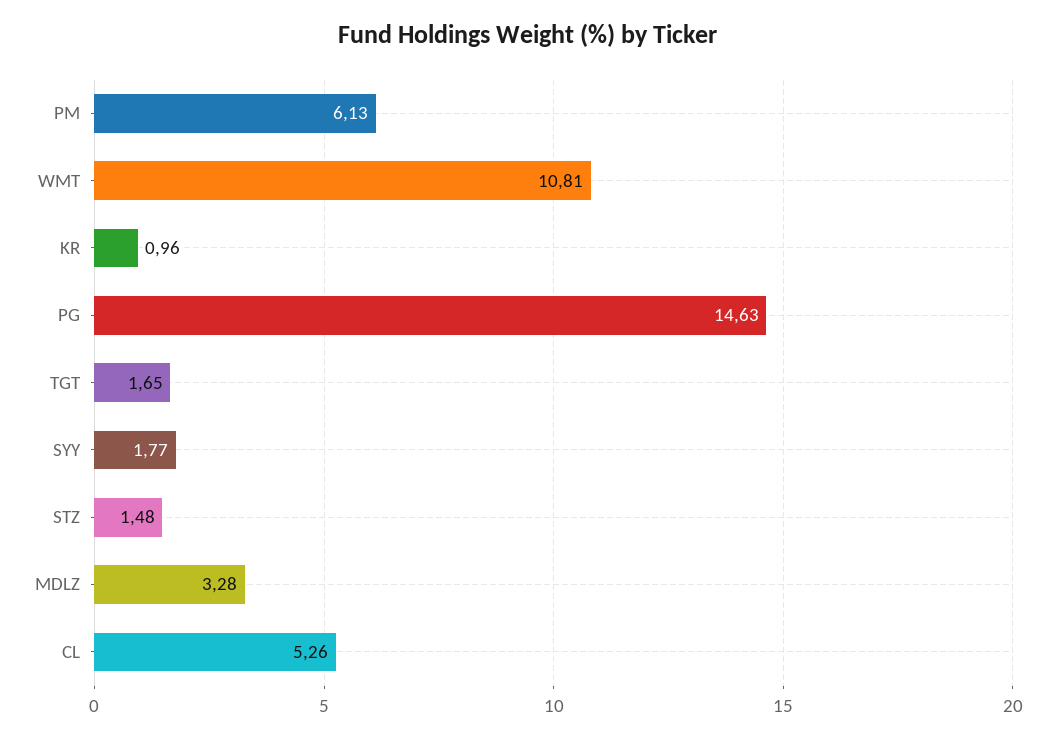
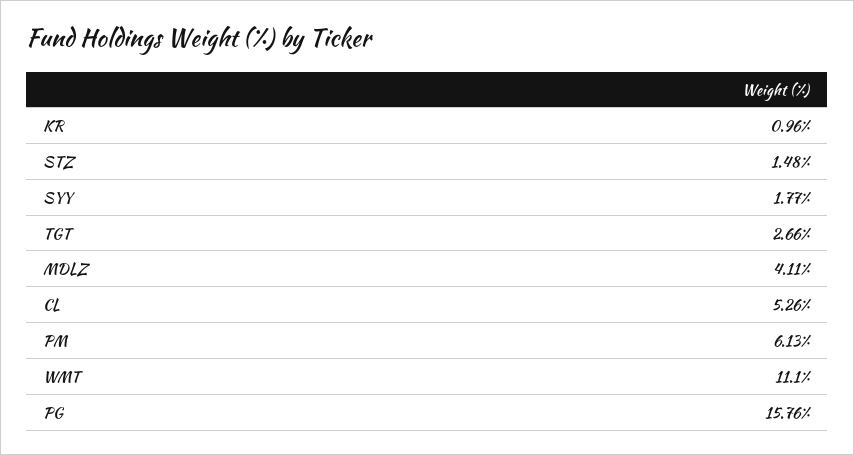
  {
    "PM": 6.13,
-   "WMT": 10.81,
+   "WMT": 11.1,
    "KR": 0.96,
-   "PG": 14.63,
+   "PG": 15.76,
-   "TGT": 1.65,
+   "TGT": 2.66,
    "SYY": 1.77,
    "STZ": 1.48,
-   "MDLZ": 3.28,
+   "MDLZ": 4.11,
    "CL": 5.26
  }

